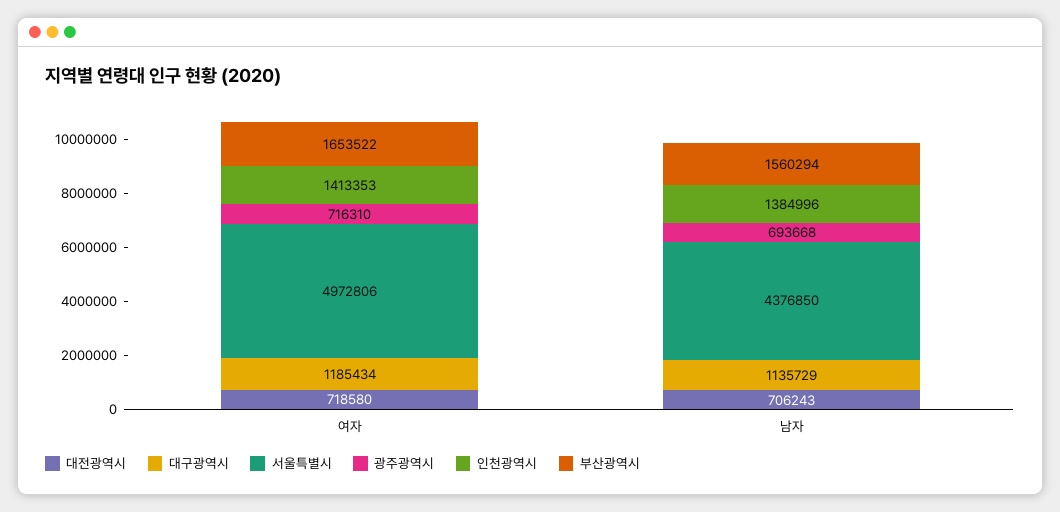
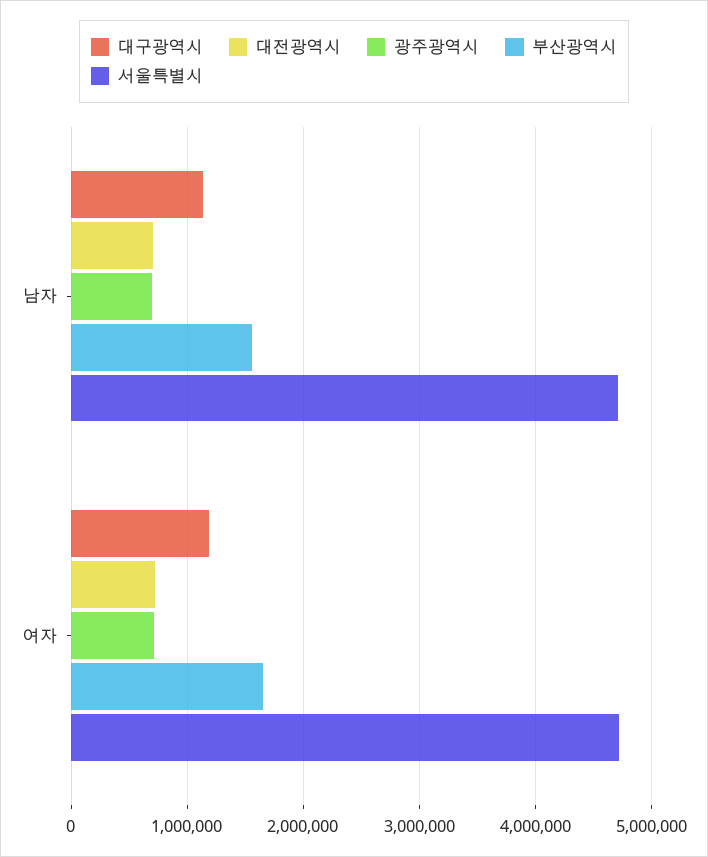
  {
    "대전광역시": {
      "여자": 718580,
      "남자": 706243
    },
    "대구광역시": {
      "여자": 1185434,
      "남자": 1135729
    },
    "서울특별시": {
-     "여자": 4972806,
+     "여자": 4700000,
-     "남자": 4376850
+     "남자": 4700000
    },
    "광주광역시": {
      "여자": 716310,
      "남자": 693668
    },
-   "인천광역시": {
-     "여자": 1413353,
-     "남자": 1384996
-   },
    "부산광역시": {
      "여자": 1653522,
      "남자": 1560294
    }
  }

